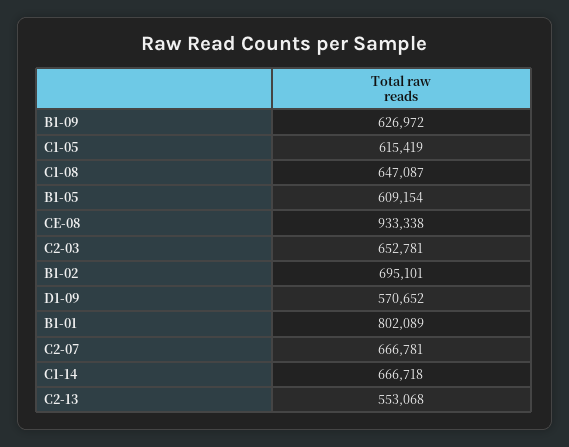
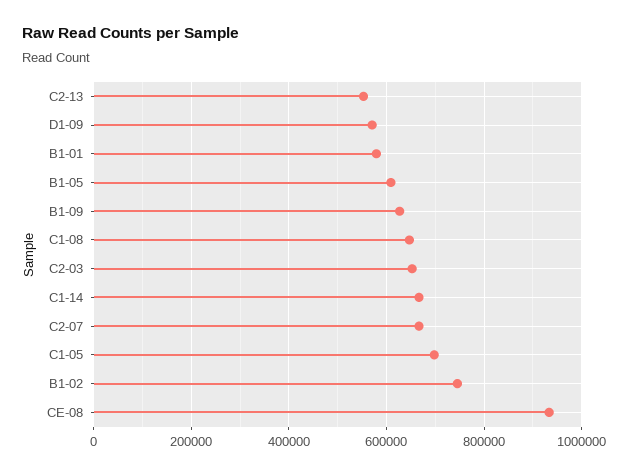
  {
    "B1-09": 626972,
-   "C1-05": 615419,
+   "C1-05": 700000,
    "C1-08": 647087,
    "B1-05": 609154,
    "CE-08": 933338,
    "C2-03": 652781,
-   "B1-02": 695101,
+   "B1-02": 740000,
    "D1-09": 570652,
-   "B1-01": 802089,
+   "B1-01": 580000,
    "C2-07": 666781,
    "C1-14": 666718,
    "C2-13": 553068
  }

